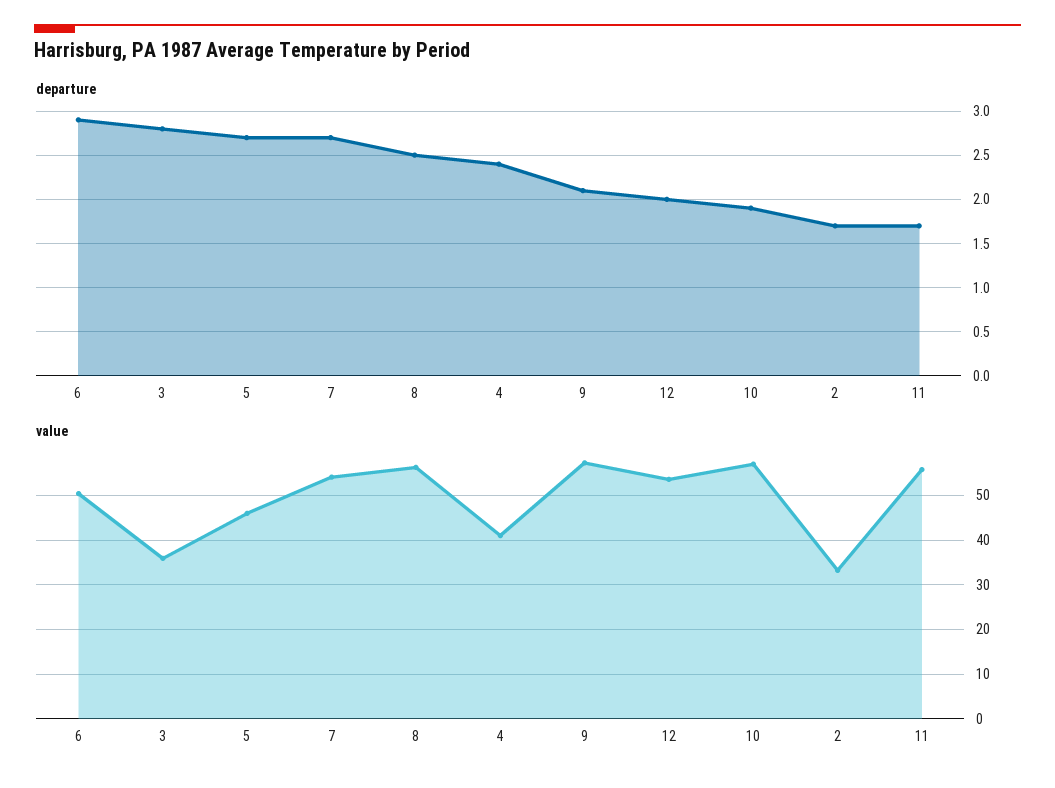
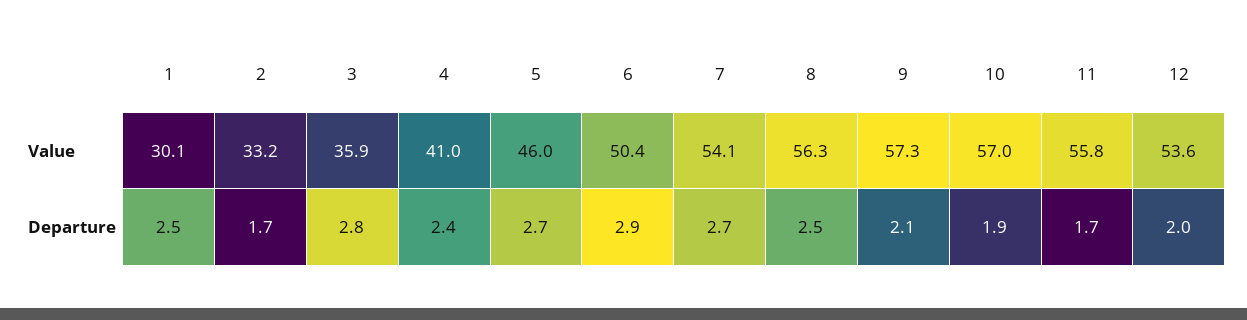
  {
    "departure": {
      "6": 2.9,
      "3": 2.8,
      "5": 2.7,
      "7": 2.7,
      "8": 2.5,
      "4": 2.4,
      "9": 2.1,
      "12": 2,
      "10": 1.9,
      "2": 1.7,
-     "11": 1.7
+     "11": 1.7,
+     "1": 2.5
    },
    "value": {
      "6": 50.4,
      "3": 35.9,
      "5": 46,
      "7": 54.1,
      "8": 56.3,
      "4": 41,
      "9": 57.3,
      "12": 53.6,
      "10": 57,
      "2": 33.2,
-     "11": 55.8
+     "11": 55.8,
+     "1": 30.1
    }
  }

